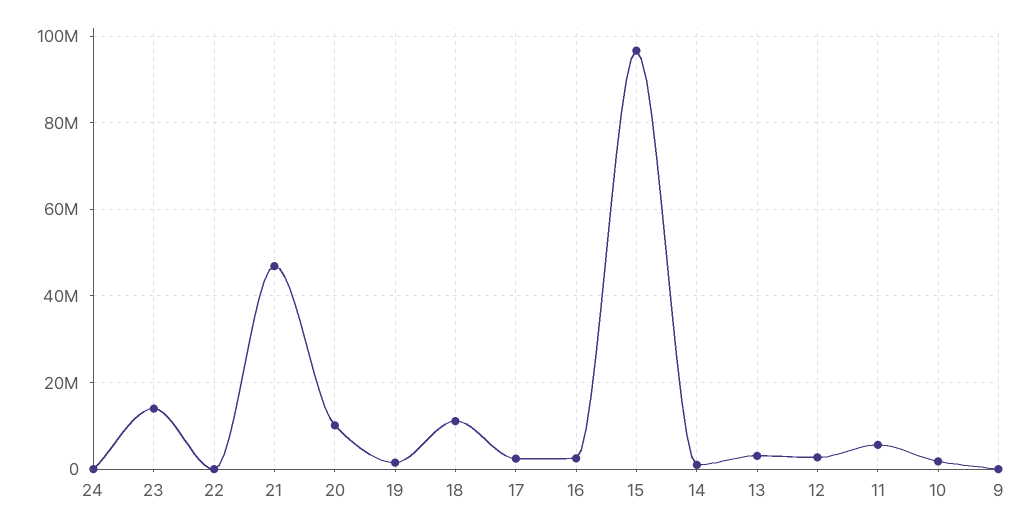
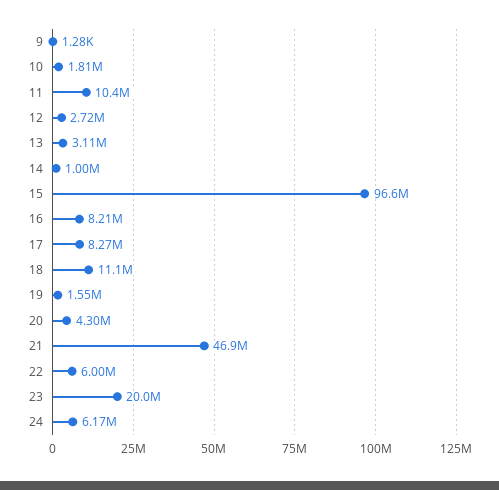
  {
-   "24": 0,
+   "24": 6170000,
-   "23": 14000000,
+   "23": 20000000,
-   "22": 0,
+   "22": 6000000,
    "21": 46900000,
-   "20": 10000000,
+   "20": 4300000,
    "19": 1550000,
    "18": 11100000,
-   "17": 2000000,
+   "17": 8270000,
-   "16": 2000000,
+   "16": 8210000,
    "15": 96600000,
    "14": 1000000,
    "13": 3110000,
    "12": 2720000,
-   "11": 6000000,
+   "11": 10400000,
    "10": 1810000,
    "9": 1280
  }

